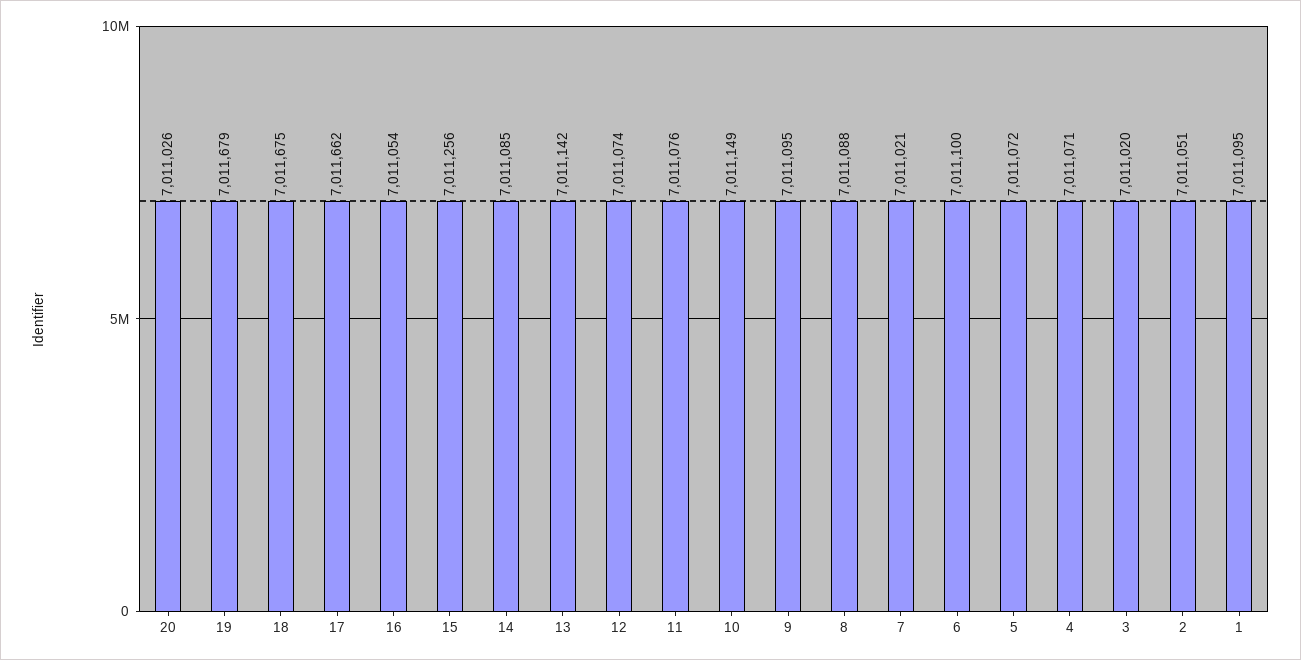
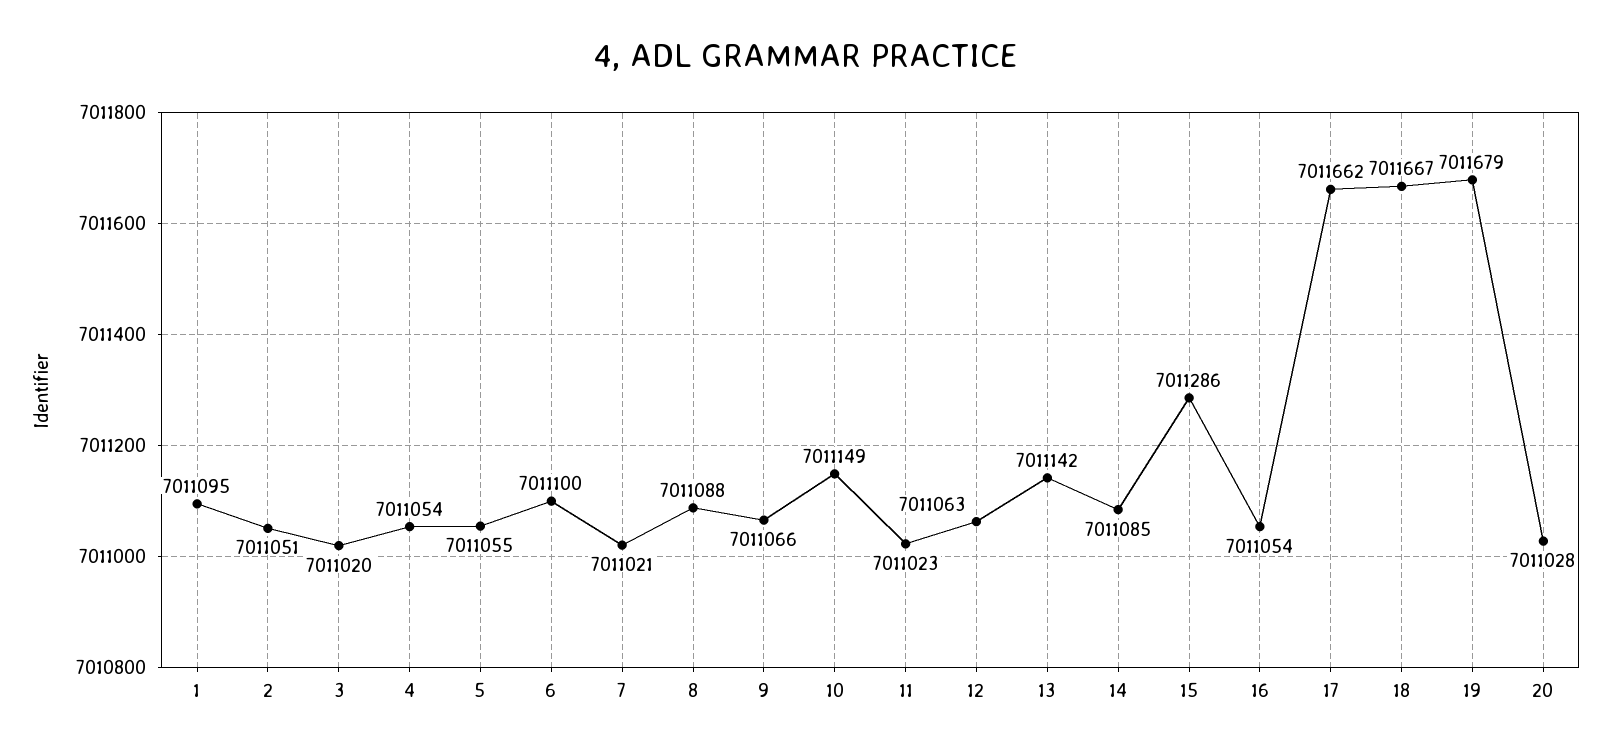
  {
-   "20": 7011026,
+   "20": 7011028,
    "19": 7011679,
-   "18": 7011675,
+   "18": 7011667,
    "17": 7011662,
    "16": 7011054,
-   "15": 7011256,
+   "15": 7011286,
    "14": 7011085,
    "13": 7011142,
-   "12": 7011074,
+   "12": 7011063,
-   "11": 7011076,
+   "11": 7011023,
    "10": 7011149,
-   "9": 7011095,
+   "9": 7011066,
    "8": 7011088,
    "7": 7011021,
    "6": 7011100,
-   "5": 7011072,
+   "5": 7011055,
-   "4": 7011071,
+   "4": 7011054,
    "3": 7011020,
    "2": 7011051,
    "1": 7011095
  }

